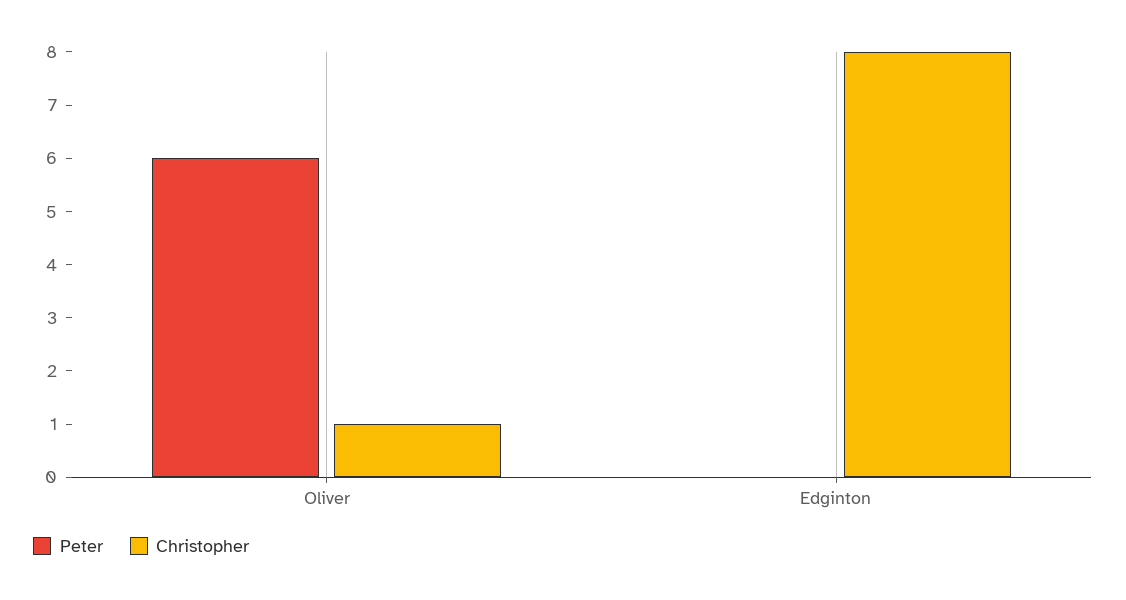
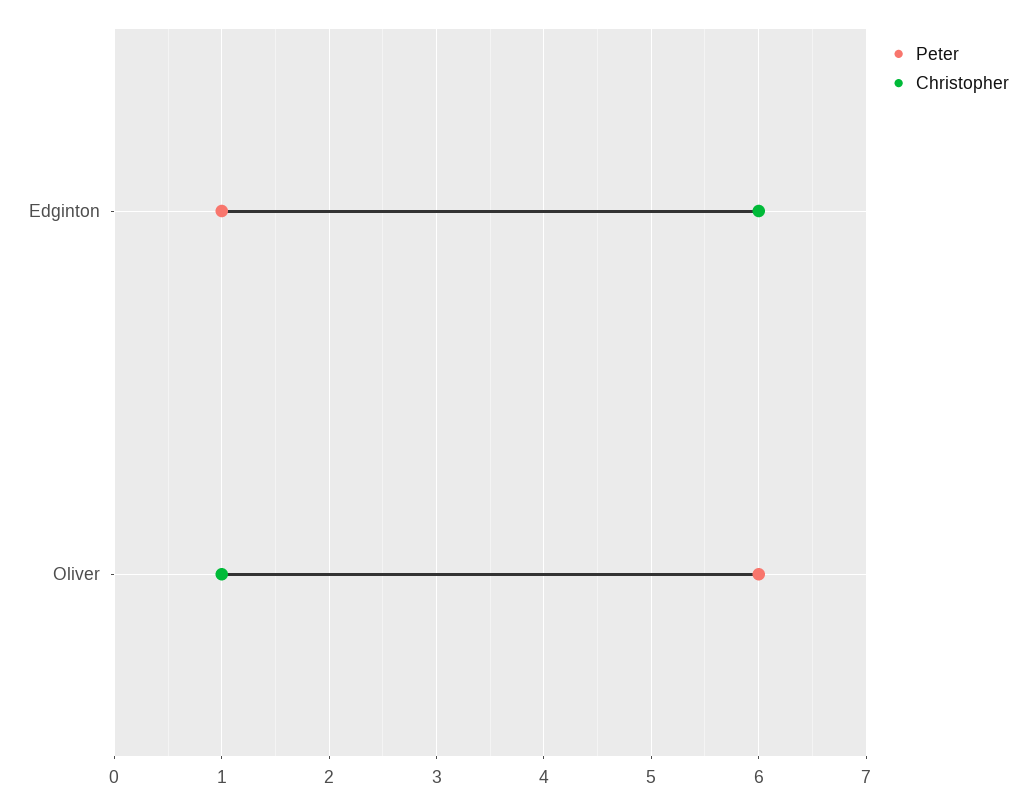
  {
    "Peter": {
      "Oliver": 6,
-     "Edginton": 0
+     "Edginton": 1
    },
    "Christopher": {
      "Oliver": 1,
-     "Edginton": 8
+     "Edginton": 6
    }
  }

